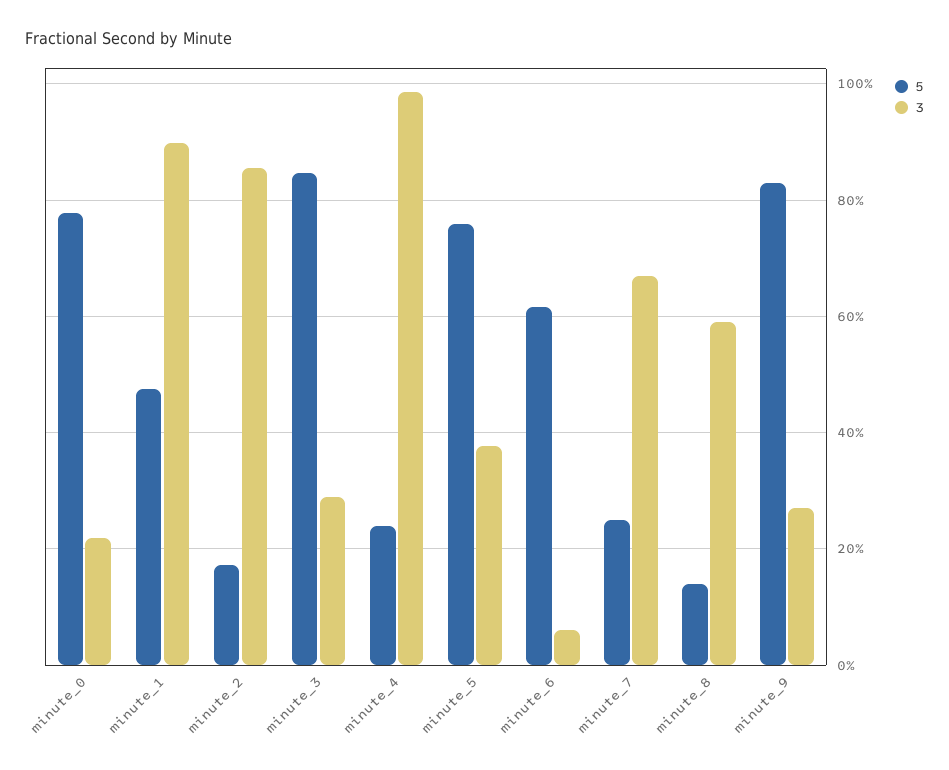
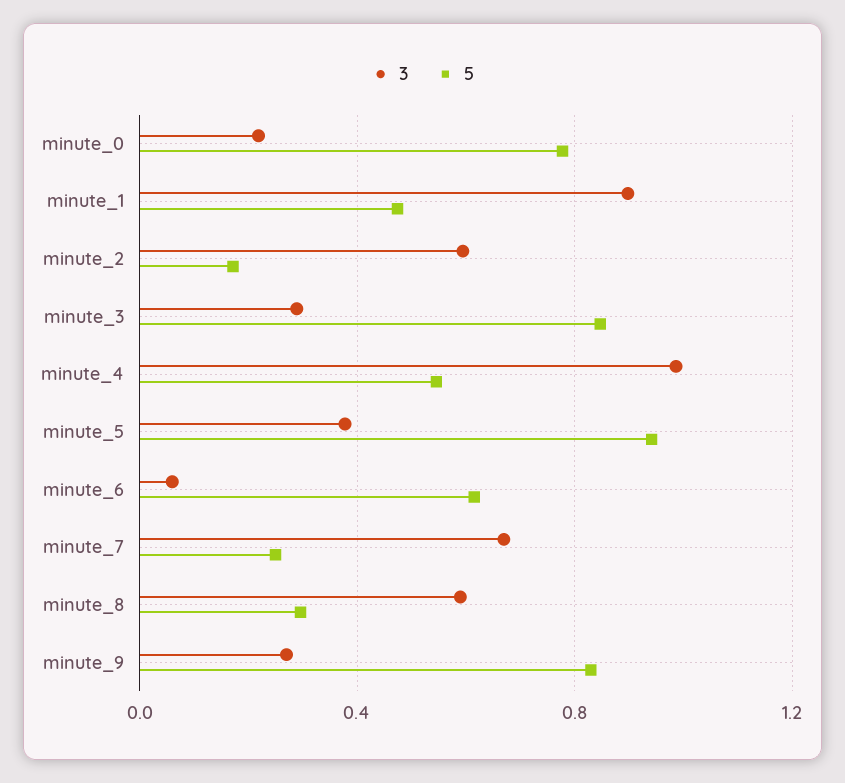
  {
    "5": {
      "minute_0": 0.78,
      "minute_1": 0.48,
      "minute_2": 0.18,
      "minute_3": 0.84,
-     "minute_4": 0.24,
+     "minute_4": 0.55,
-     "minute_5": 0.76,
+     "minute_5": 0.95,
      "minute_6": 0.62,
      "minute_7": 0.26,
-     "minute_8": 0.14,
+     "minute_8": 0.3,
      "minute_9": 0.84
    },
    "3": {
      "minute_0": 0.22,
      "minute_1": 0.9,
-     "minute_2": 0.86,
+     "minute_2": 0.6,
      "minute_3": 0.28,
      "minute_4": 0.98,
      "minute_5": 0.38,
      "minute_6": 0.06,
      "minute_7": 0.68,
      "minute_8": 0.6,
      "minute_9": 0.28
    }
  }

